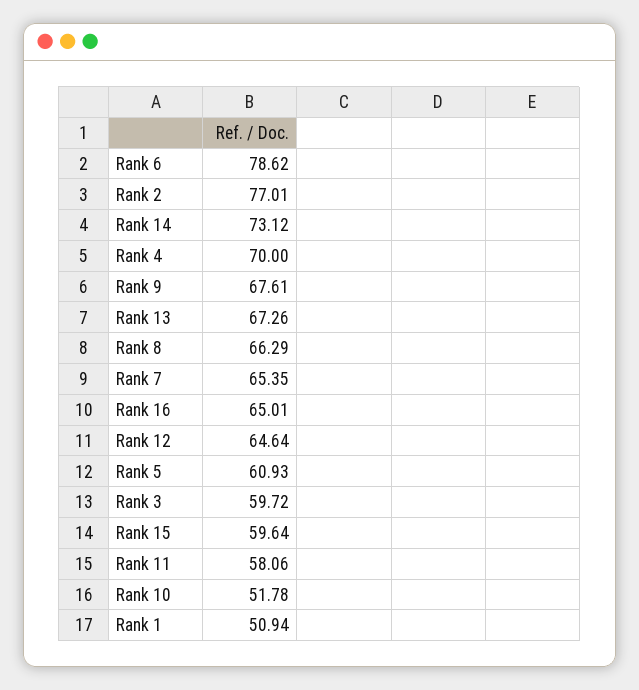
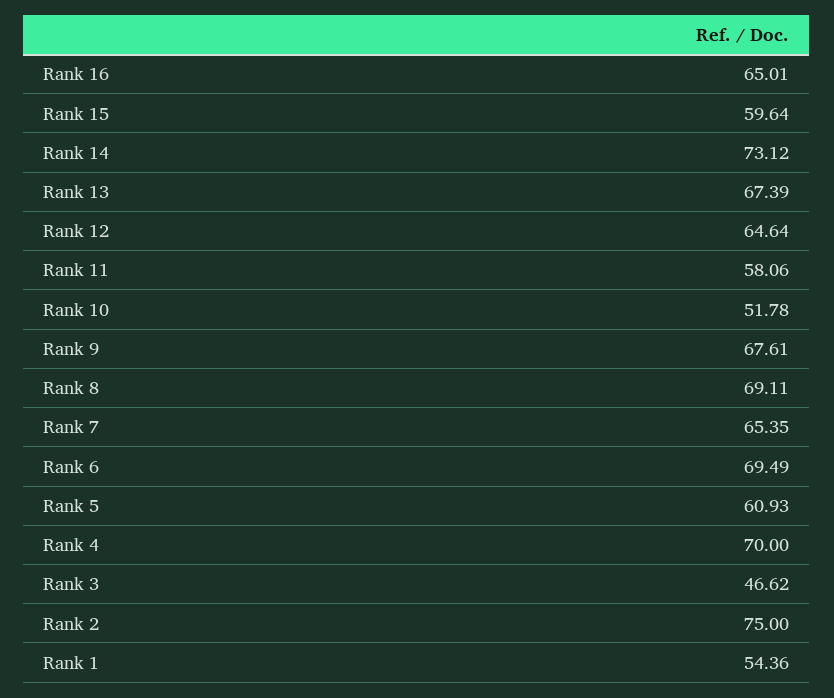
  {
-   "Rank 6": 78.62,
+   "Rank 6": 69.49,
-   "Rank 2": 77.01,
+   "Rank 2": 75,
    "Rank 14": 73.12,
    "Rank 4": 70,
    "Rank 9": 67.61,
-   "Rank 13": 67.26,
+   "Rank 13": 67.39,
-   "Rank 8": 66.29,
+   "Rank 8": 69.11,
    "Rank 7": 65.35,
    "Rank 16": 65.01,
    "Rank 12": 64.64,
    "Rank 5": 60.93,
-   "Rank 3": 59.72,
+   "Rank 3": 46.62,
    "Rank 15": 59.64,
    "Rank 11": 58.06,
    "Rank 10": 51.78,
-   "Rank 1": 50.94
+   "Rank 1": 54.36
  }

